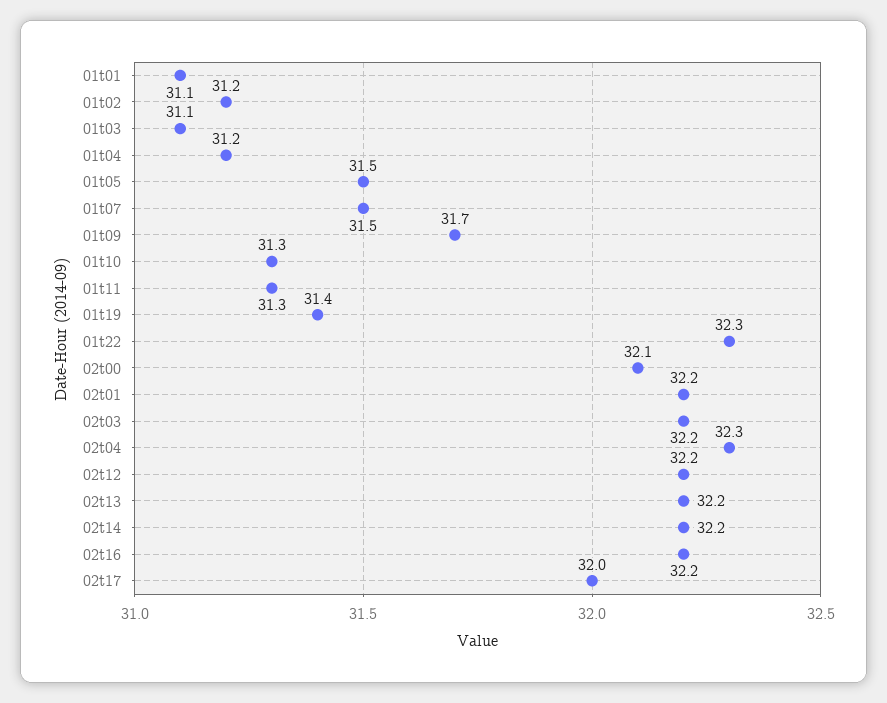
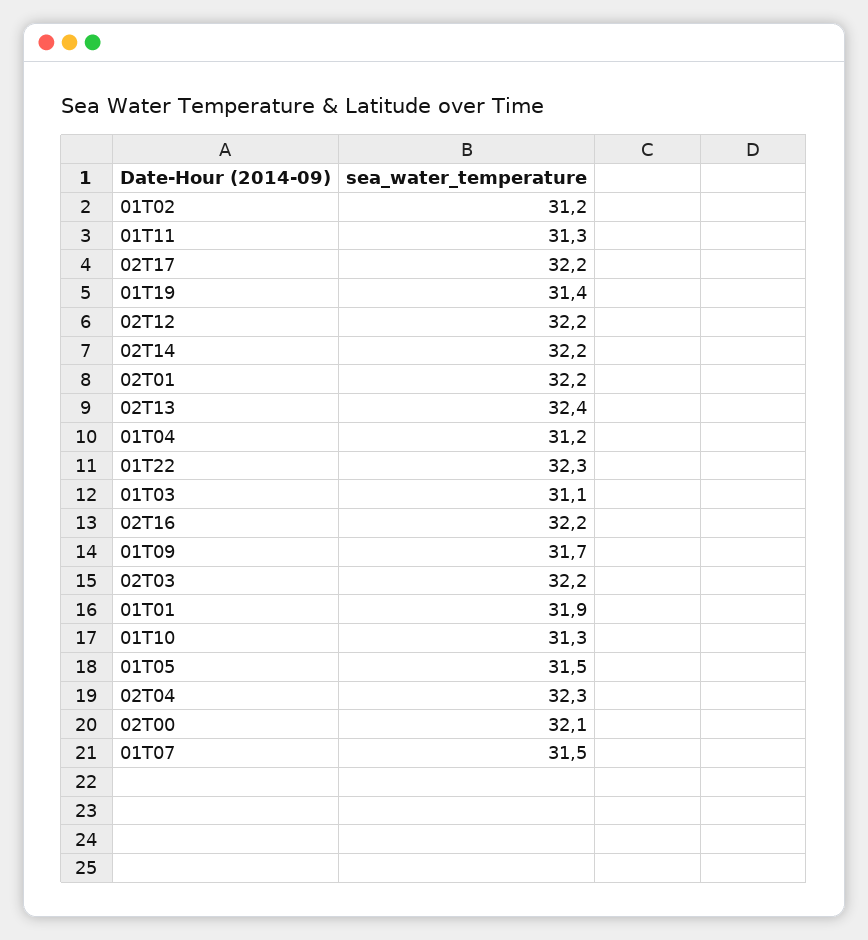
  {
-   "01t01": 31.1,
+   "01t01": 31.9,
    "01t02": 31.2,
    "01t03": 31.1,
    "01t04": 31.2,
    "01t05": 31.5,
    "01t07": 31.5,
    "01t09": 31.7,
    "01t10": 31.3,
    "01t11": 31.3,
    "01t19": 31.4,
    "01t22": 32.3,
    "02t00": 32.1,
    "02t01": 32.2,
    "02t03": 32.2,
    "02t04": 32.3,
    "02t12": 32.2,
-   "02t13": 32.2,
+   "02t13": 32.4,
    "02t14": 32.2,
    "02t16": 32.2,
-   "02t17": 32
+   "02t17": 32.2
  }

